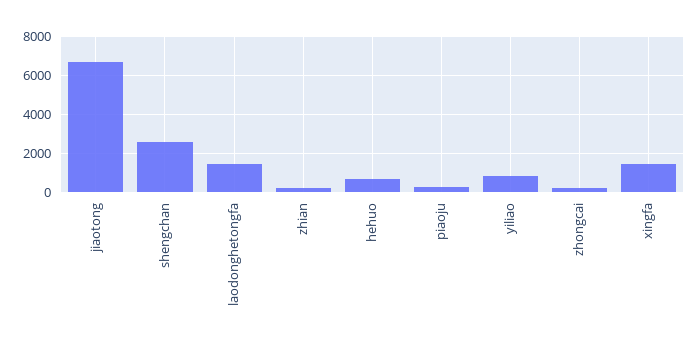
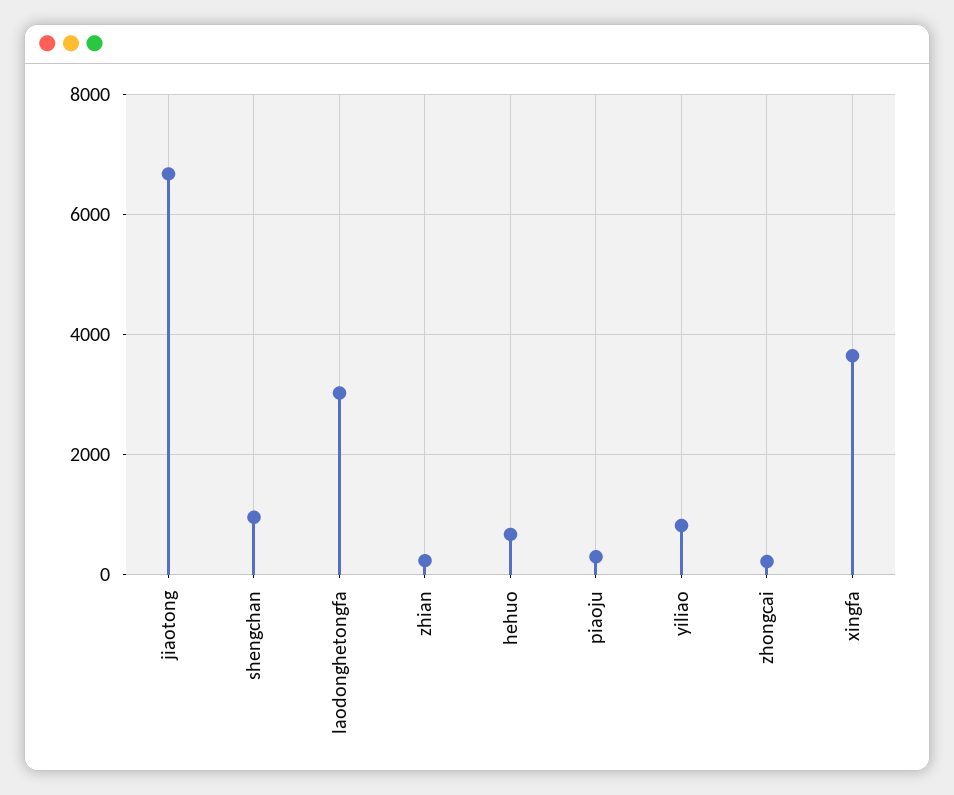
  {
    "jiaotong": 6600,
-   "shengchan": 2500,
+   "shengchan": 1000,
-   "laodonghetongfa": 1500,
+   "laodonghetongfa": 3000,
    "zhian": 200,
    "hehuo": 600,
    "piaoju": 400,
    "yiliao": 800,
    "zhongcai": 200,
-   "xingfa": 1500
+   "xingfa": 3600
  }

